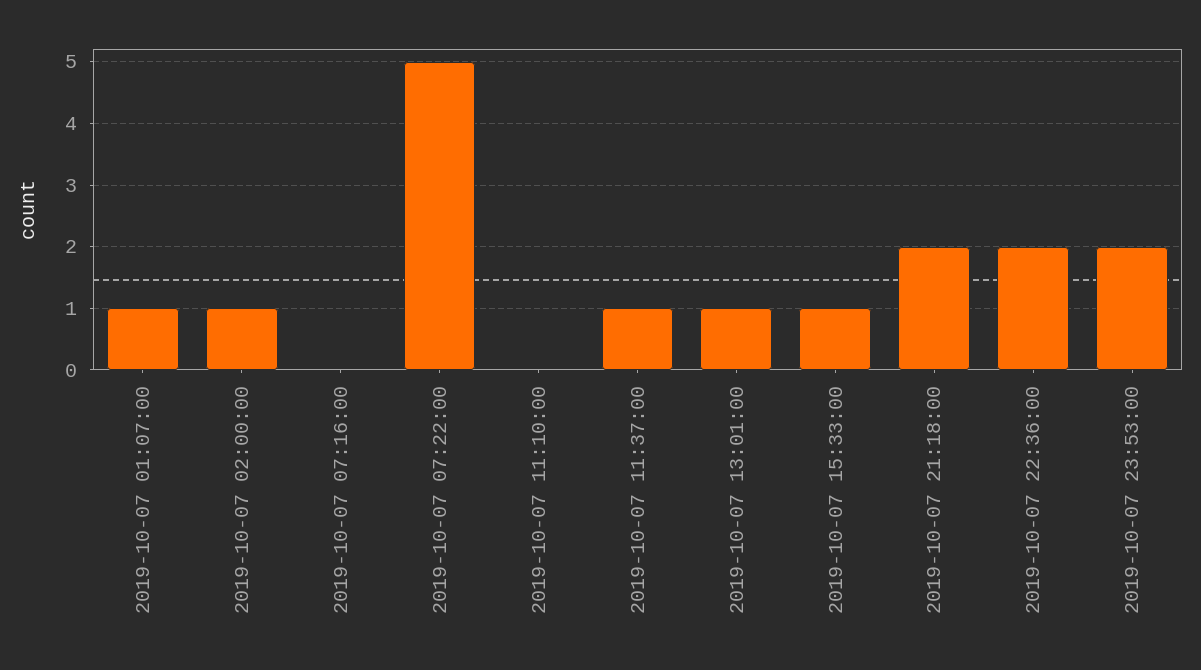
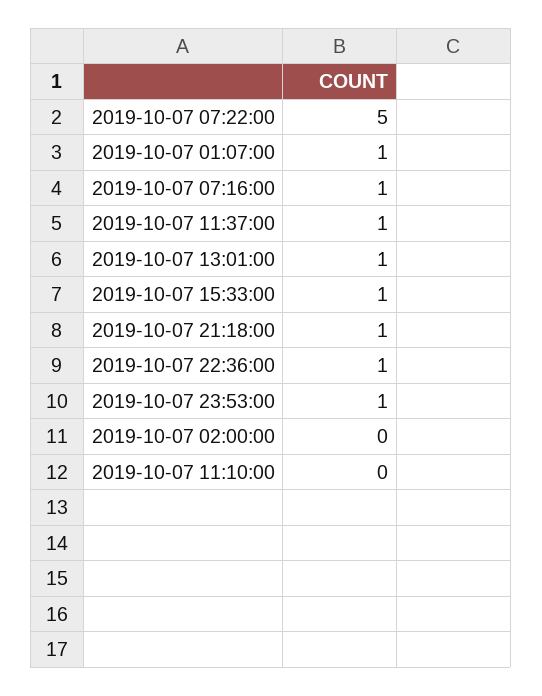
  {
    "2019-10-07 01:07:00": 1,
-   "2019-10-07 02:00:00": 1,
+   "2019-10-07 02:00:00": 0,
-   "2019-10-07 07:16:00": 0,
+   "2019-10-07 07:16:00": 1,
    "2019-10-07 07:22:00": 5,
    "2019-10-07 11:10:00": 0,
    "2019-10-07 11:37:00": 1,
    "2019-10-07 13:01:00": 1,
    "2019-10-07 15:33:00": 1,
-   "2019-10-07 21:18:00": 2,
+   "2019-10-07 21:18:00": 1,
-   "2019-10-07 22:36:00": 2,
+   "2019-10-07 22:36:00": 1,
-   "2019-10-07 23:53:00": 2
+   "2019-10-07 23:53:00": 1
  }

